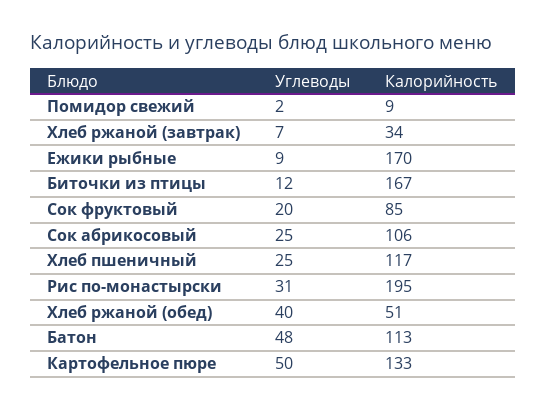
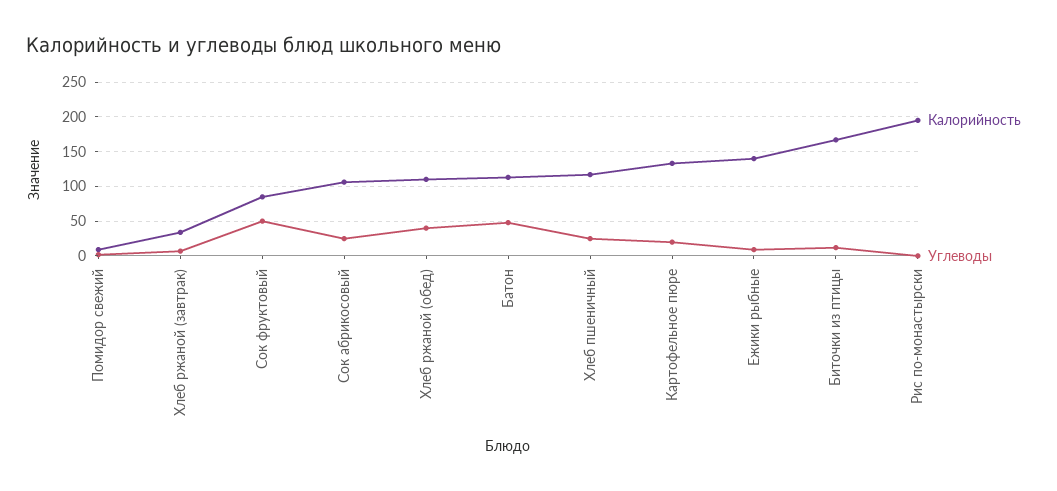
  {
    "Углеводы": {
      "Помидор свежий": 2,
      "Хлеб ржаной (завтрак)": 7,
      "Ежики рыбные": 9,
      "Биточки из птицы": 12,
-     "Сок фруктовый": 20,
+     "Сок фруктовый": 50,
      "Сок абрикосовый": 25,
      "Хлеб пшеничный": 25,
-     "Рис по-монастырски": 31,
+     "Рис по-монастырски": 0,
      "Хлеб ржаной (обед)": 40,
      "Батон": 48,
-     "Картофельное пюре": 50
+     "Картофельное пюре": 20
    },
    "Калорийность": {
      "Помидор свежий": 9,
      "Хлеб ржаной (завтрак)": 34,
-     "Ежики рыбные": 170,
+     "Ежики рыбные": 140,
      "Биточки из птицы": 167,
      "Сок фруктовый": 85,
      "Сок абрикосовый": 106,
      "Хлеб пшеничный": 117,
      "Рис по-монастырски": 195,
-     "Хлеб ржаной (обед)": 51,
+     "Хлеб ржаной (обед)": 110,
      "Батон": 113,
      "Картофельное пюре": 133
    }
  }

